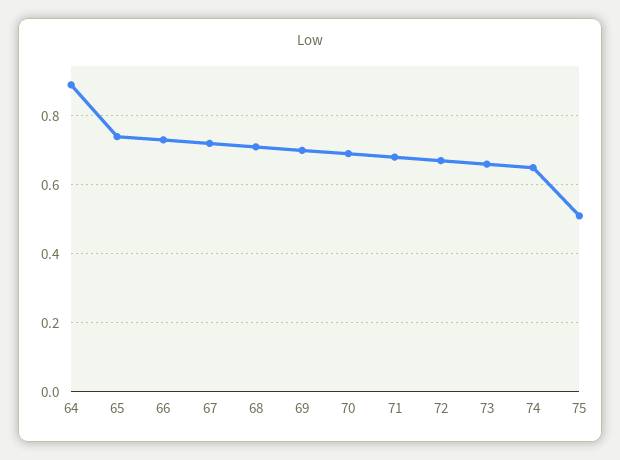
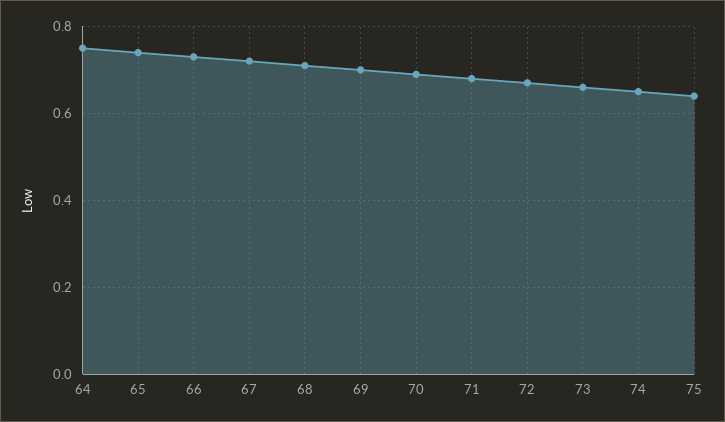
  {
-   "64": 0.9,
+   "64": 0.75,
    "65": 0.75,
    "66": 0.75,
    "67": 0.7,
    "68": 0.7,
    "69": 0.7,
    "70": 0.7,
    "71": 0.7,
    "72": 0.65,
    "73": 0.65,
    "74": 0.65,
-   "75": 0.5
+   "75": 0.65
  }

